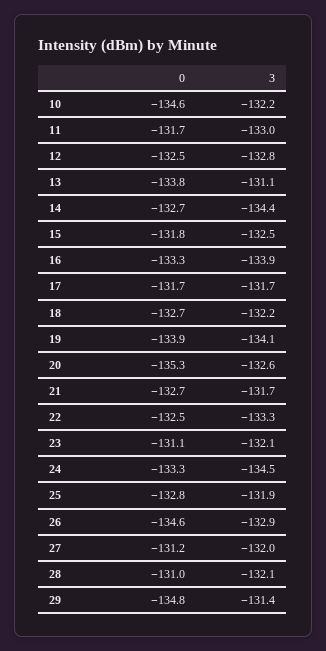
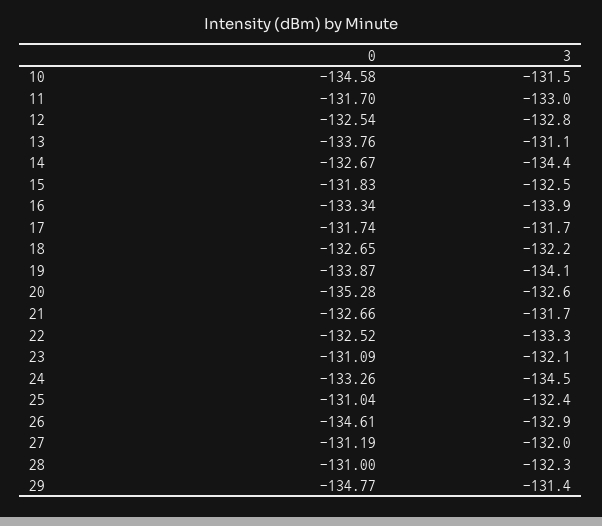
  {
    "0": {
      "10": -134.58,
      "11": -131.7,
      "12": -132.54,
      "13": -133.76,
      "14": -132.67,
      "15": -131.83,
      "16": -133.34,
      "17": -131.74,
      "18": -132.65,
      "19": -133.87,
      "20": -135.28,
      "21": -132.66,
      "22": -132.52,
      "23": -131.09,
      "24": -133.26,
-     "25": -132.8,
+     "25": -131.04,
      "26": -134.61,
      "27": -131.19,
      "28": -131,
      "29": -134.77
    },
    "3": {
-     "10": -132.2,
+     "10": -131.5,
      "11": -133,
      "12": -132.8,
      "13": -131.1,
      "14": -134.4,
      "15": -132.5,
      "16": -133.9,
      "17": -131.7,
      "18": -132.2,
      "19": -134.1,
      "20": -132.6,
      "21": -131.7,
      "22": -133.3,
      "23": -132.1,
      "24": -134.5,
-     "25": -131.9,
+     "25": -132.4,
      "26": -132.9,
      "27": -132,
-     "28": -132.1,
+     "28": -132.3,
      "29": -131.4
    }
  }

